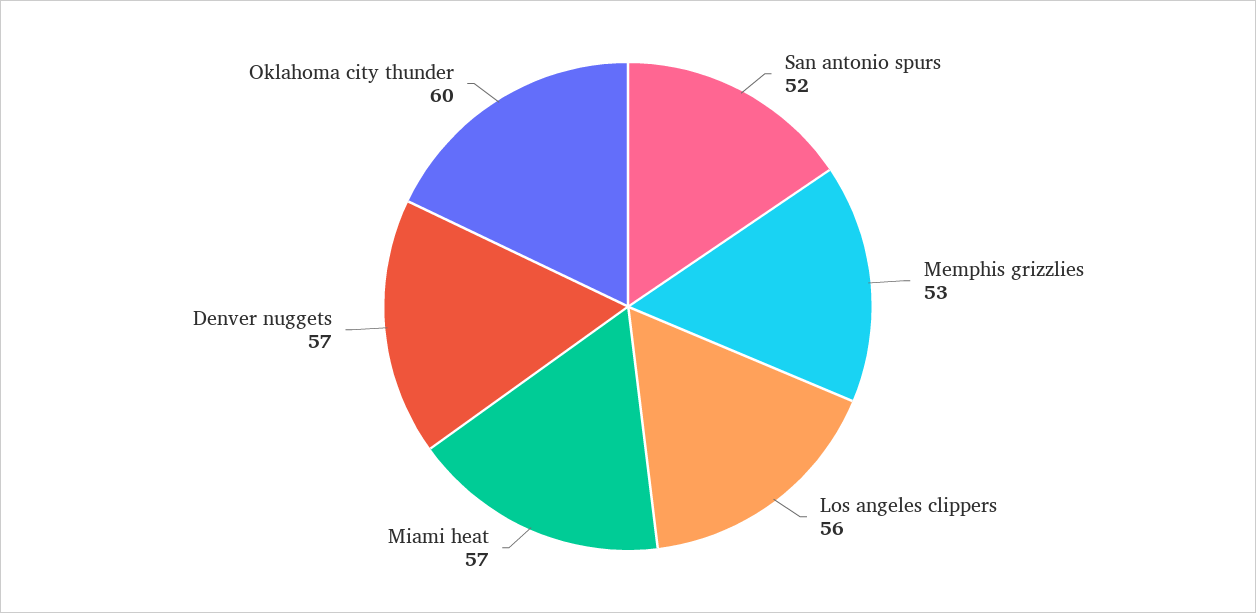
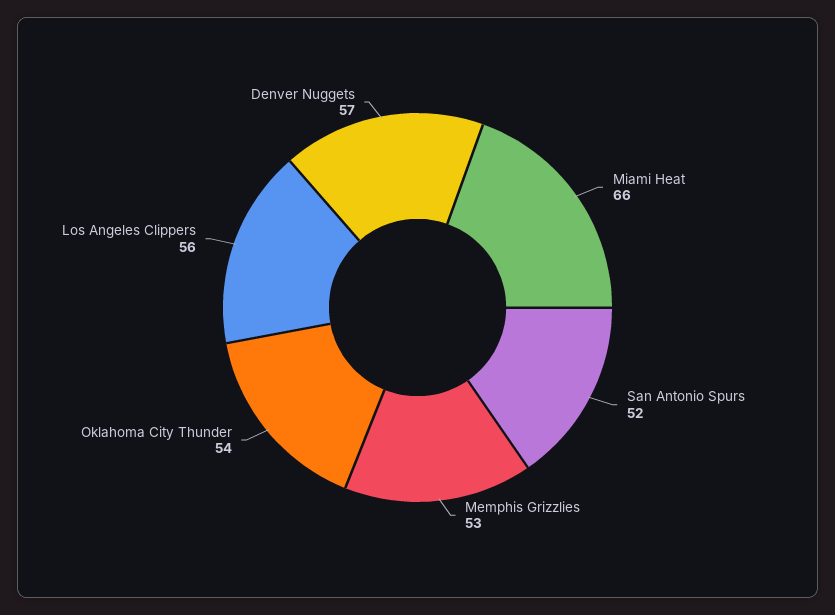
  {
    "San antonio spurs": 52,
    "Memphis grizzlies": 53,
    "Los angeles clippers": 56,
-   "Miami heat": 57,
+   "Miami heat": 66,
    "Denver nuggets": 57,
-   "Oklahoma city thunder": 60
+   "Oklahoma city thunder": 54
  }

